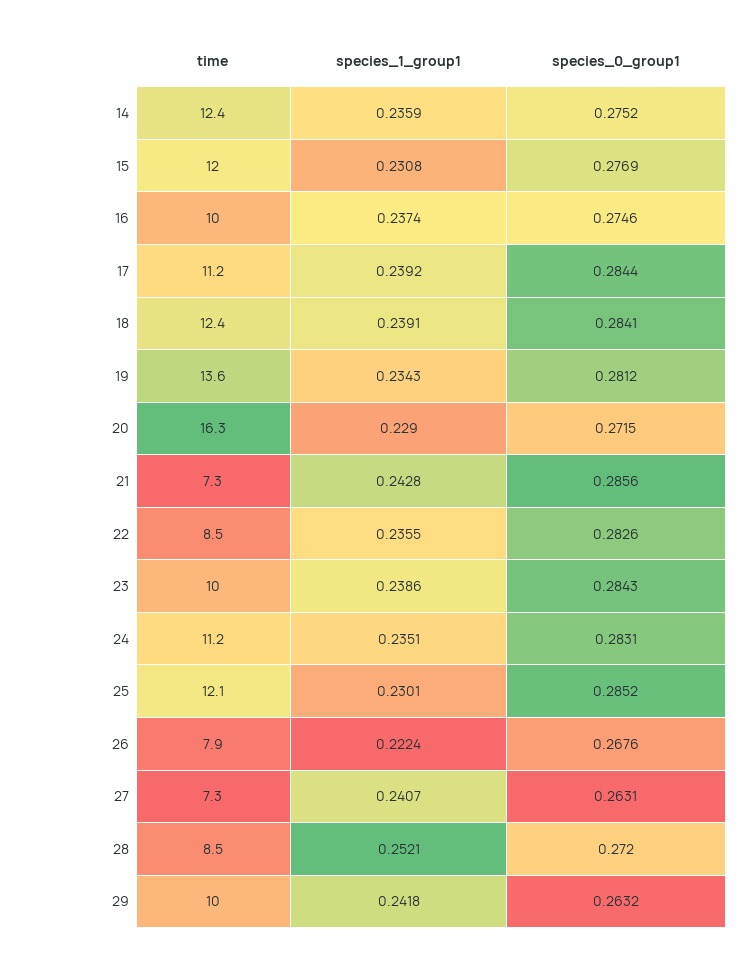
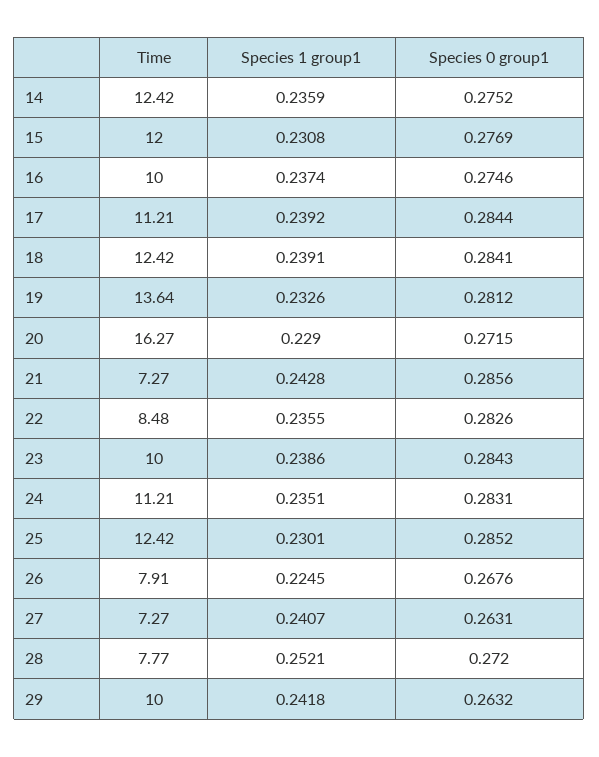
  {
    "time": {
      "14": 12.42,
      "15": 12,
      "16": 10,
      "17": 11.21,
      "18": 12.42,
      "19": 13.64,
      "20": 16.27,
      "21": 7.27,
      "22": 8.48,
      "23": 10,
      "24": 11.21,
-     "25": 12.1,
+     "25": 12.42,
      "26": 7.91,
      "27": 7.27,
-     "28": 8.5,
+     "28": 7.77,
      "29": 10
    },
    "species_1_group1": {
      "14": 0.2359,
      "15": 0.2308,
      "16": 0.2374,
      "17": 0.2392,
      "18": 0.2391,
-     "19": 0.2343,
+     "19": 0.2326,
      "20": 0.229,
      "21": 0.2428,
      "22": 0.2355,
      "23": 0.2386,
      "24": 0.2351,
      "25": 0.2301,
-     "26": 0.2224,
+     "26": 0.2245,
      "27": 0.2407,
      "28": 0.2521,
      "29": 0.2418
    },
    "species_0_group1": {
      "14": 0.2752,
      "15": 0.2769,
      "16": 0.2746,
      "17": 0.2844,
      "18": 0.2841,
      "19": 0.2812,
      "20": 0.2715,
      "21": 0.2856,
      "22": 0.2826,
      "23": 0.2843,
      "24": 0.2831,
      "25": 0.2852,
      "26": 0.2676,
      "27": 0.2631,
      "28": 0.272,
      "29": 0.2632
    }
  }

